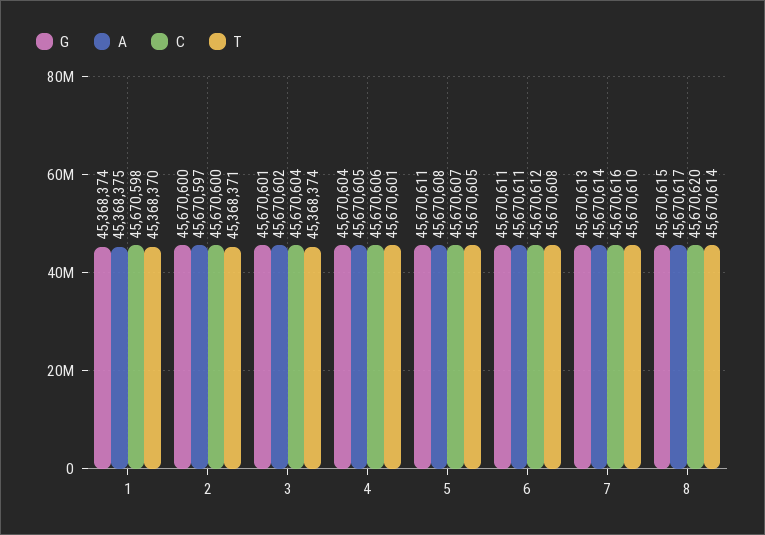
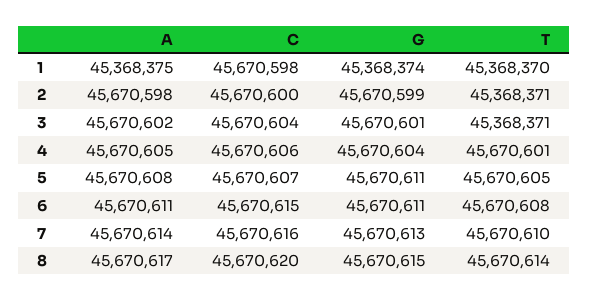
  {
    "G": {
      "1": 45368374,
-     "2": 45670600,
+     "2": 45670599,
      "3": 45670601,
      "4": 45670604,
      "5": 45670611,
      "6": 45670611,
      "7": 45670613,
      "8": 45670615
    },
    "A": {
      "1": 45368375,
-     "2": 45670597,
+     "2": 45670598,
      "3": 45670602,
      "4": 45670605,
      "5": 45670608,
      "6": 45670611,
      "7": 45670614,
      "8": 45670617
    },
    "C": {
      "1": 45670598,
      "2": 45670600,
      "3": 45670604,
      "4": 45670606,
      "5": 45670607,
-     "6": 45670612,
+     "6": 45670615,
      "7": 45670616,
      "8": 45670620
    },
    "T": {
      "1": 45368370,
      "2": 45368371,
-     "3": 45368374,
+     "3": 45368371,
      "4": 45670601,
      "5": 45670605,
      "6": 45670608,
      "7": 45670610,
      "8": 45670614
    }
  }

